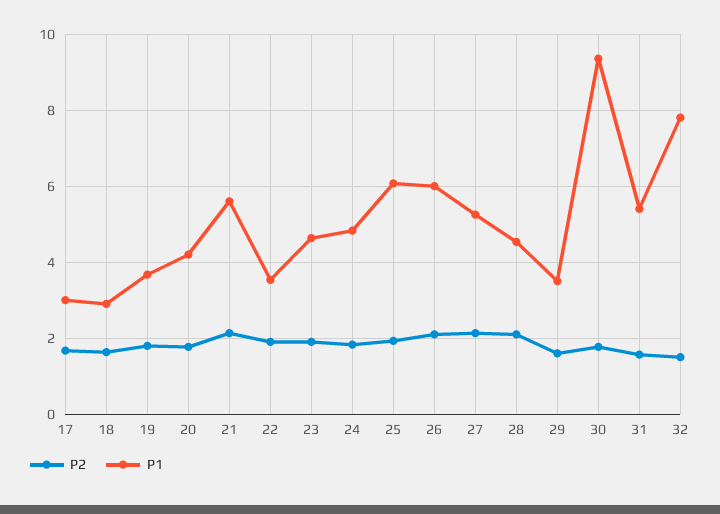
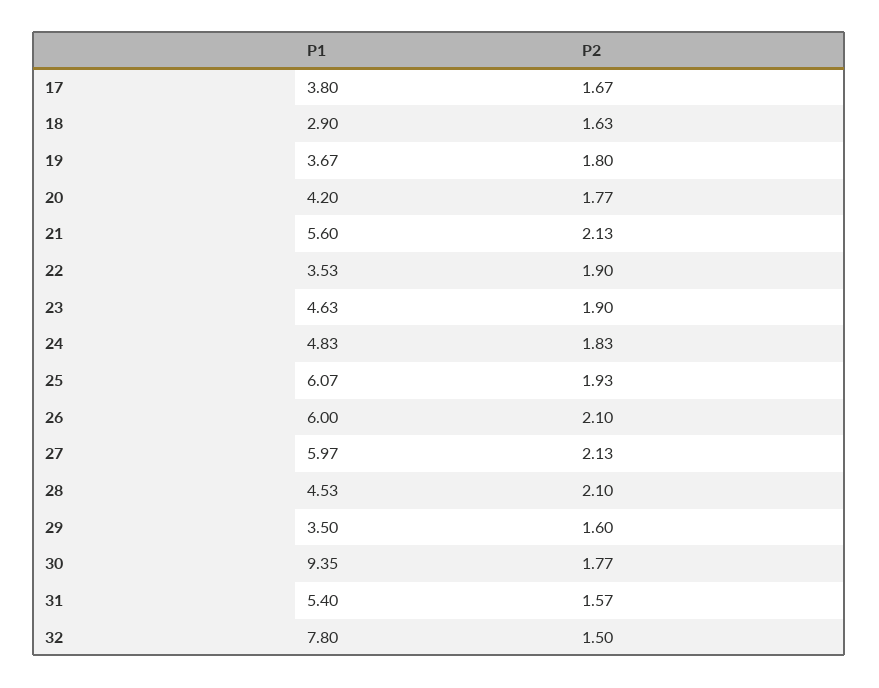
  {
    "P2": {
      "17": 1.67,
      "18": 1.63,
      "19": 1.8,
      "20": 1.77,
      "21": 2.13,
      "22": 1.9,
      "23": 1.9,
      "24": 1.83,
      "25": 1.93,
      "26": 2.1,
      "27": 2.13,
      "28": 2.1,
      "29": 1.6,
      "30": 1.77,
      "31": 1.57,
      "32": 1.5
    },
    "P1": {
-     "17": 3,
+     "17": 3.8,
      "18": 2.9,
      "19": 3.67,
      "20": 4.2,
      "21": 5.6,
      "22": 3.53,
      "23": 4.63,
      "24": 4.83,
      "25": 6.07,
      "26": 6,
-     "27": 5.2,
+     "27": 5.97,
      "28": 4.53,
      "29": 3.5,
      "30": 9.35,
      "31": 5.4,
      "32": 7.8
    }
  }

